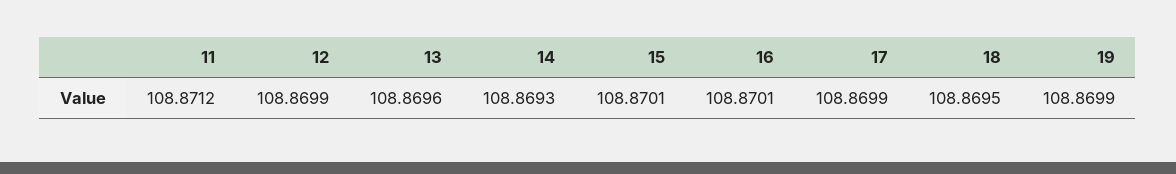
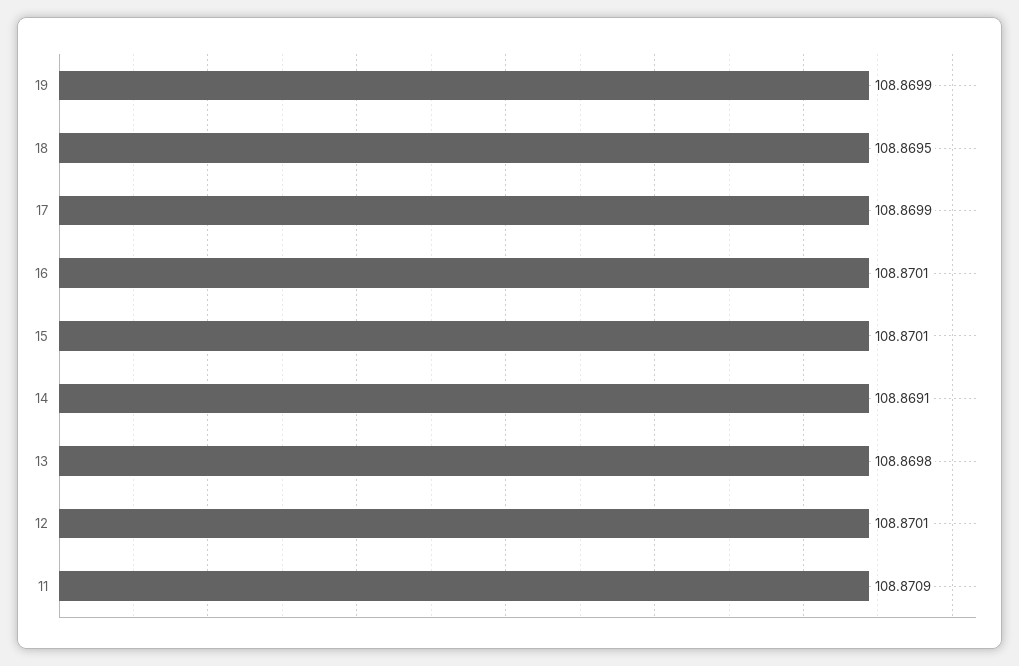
  {
-   "11": 108.8712,
+   "11": 108.8709,
-   "12": 108.8699,
+   "12": 108.8701,
-   "13": 108.8696,
+   "13": 108.8698,
-   "14": 108.8693,
+   "14": 108.8691,
    "15": 108.8701,
    "16": 108.8701,
    "17": 108.8699,
    "18": 108.8695,
    "19": 108.8699
  }

